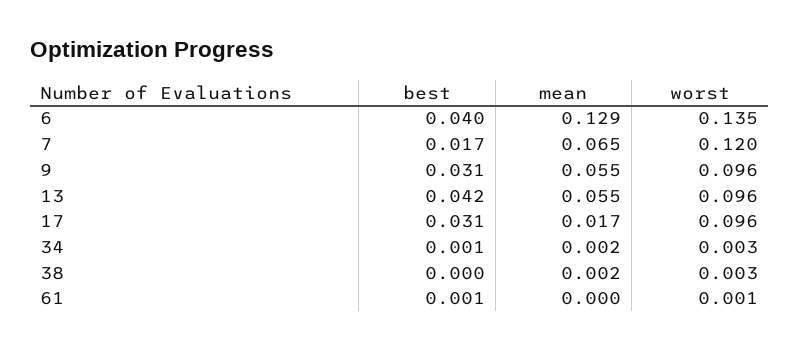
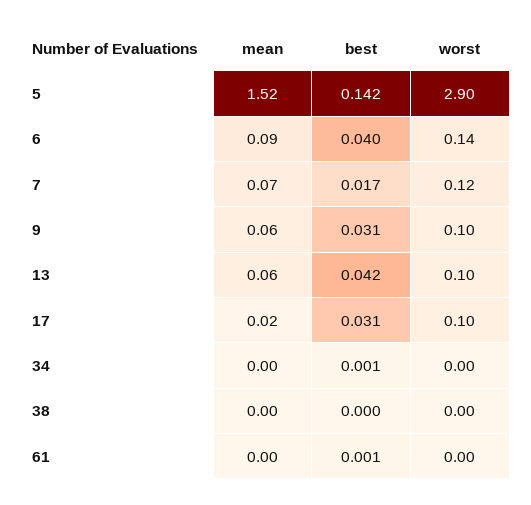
  {
    "best": {
      "6": 0.04,
      "7": 0.017,
      "9": 0.031,
      "13": 0.042,
      "17": 0.031,
      "34": 0.001,
      "38": 0,
-     "61": 0.001
+     "61": 0.001,
+     "5": 0.142
    },
    "mean": {
-     "6": 0.129,
+     "6": 0.09,
      "7": 0.065,
      "9": 0.055,
      "13": 0.055,
      "17": 0.017,
      "34": 0.002,
      "38": 0.002,
-     "61": 0
+     "61": 0,
+     "5": 1.52
    },
    "worst": {
      "6": 0.135,
      "7": 0.12,
      "9": 0.096,
      "13": 0.096,
      "17": 0.096,
      "34": 0.003,
      "38": 0.003,
-     "61": 0.001
+     "61": 0.001,
+     "5": 2.9
    }
  }

